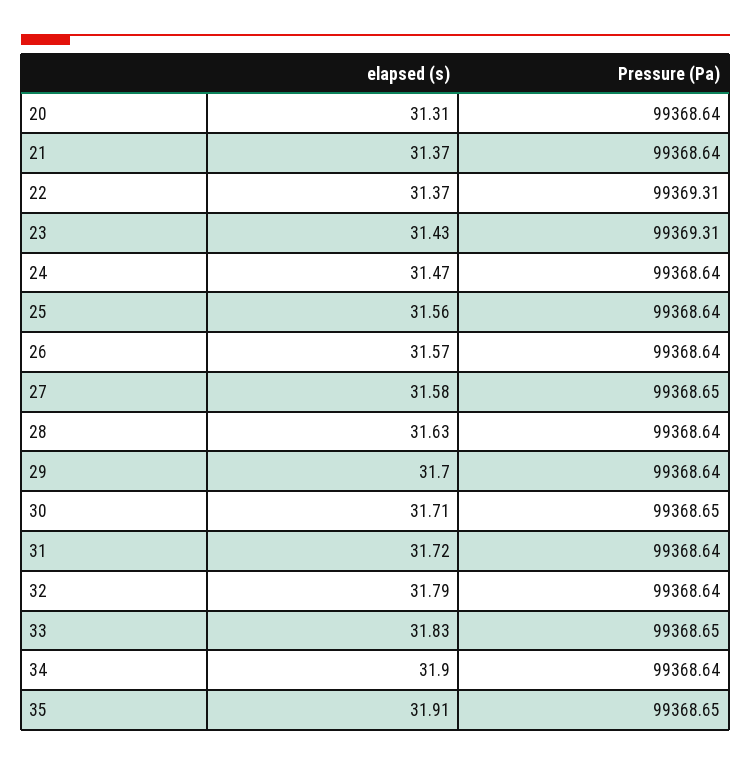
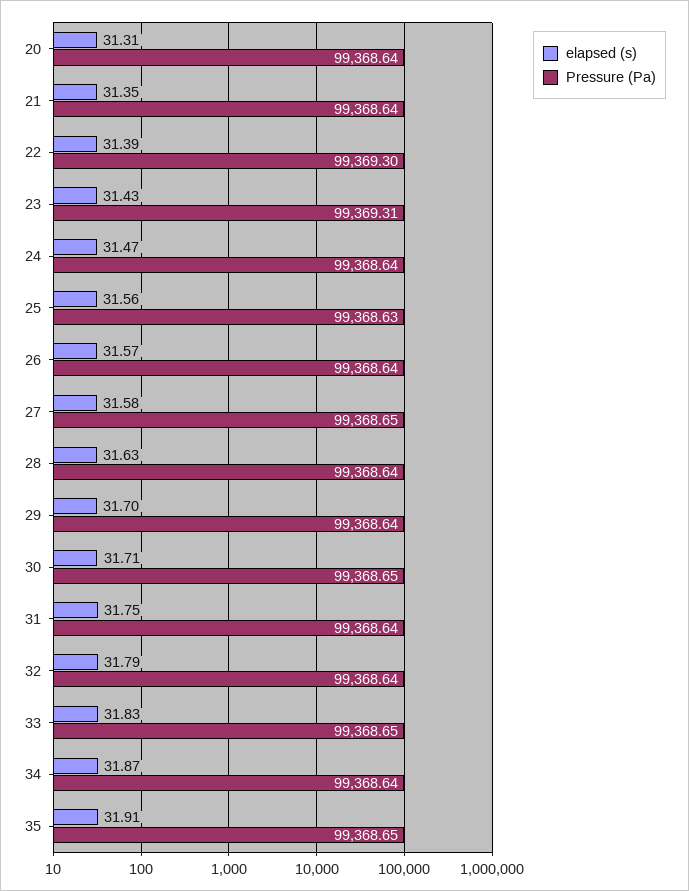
  {
    "elapsed (s)": {
      "20": 31.31,
-     "21": 31.37,
+     "21": 31.35,
-     "22": 31.37,
+     "22": 31.39,
      "23": 31.43,
      "24": 31.47,
      "25": 31.56,
      "26": 31.57,
      "27": 31.58,
      "28": 31.63,
      "29": 31.7,
      "30": 31.71,
-     "31": 31.72,
+     "31": 31.75,
      "32": 31.79,
      "33": 31.83,
-     "34": 31.9,
+     "34": 31.87,
      "35": 31.91
    },
    "Pressure (Pa)": {
      "20": 99368.64,
      "21": 99368.64,
-     "22": 99369.31,
+     "22": 99369.3,
      "23": 99369.31,
      "24": 99368.64,
-     "25": 99368.64,
+     "25": 99368.63,
      "26": 99368.64,
      "27": 99368.65,
      "28": 99368.64,
      "29": 99368.64,
      "30": 99368.65,
      "31": 99368.64,
      "32": 99368.64,
      "33": 99368.65,
      "34": 99368.64,
      "35": 99368.65
    }
  }

